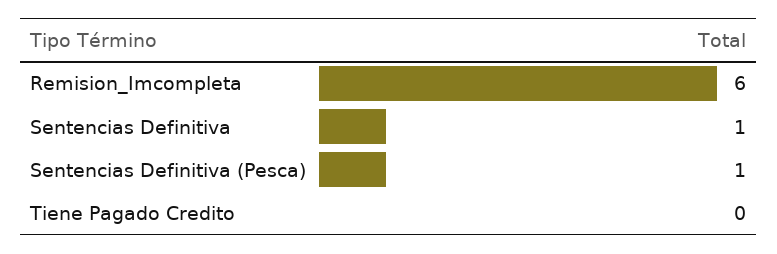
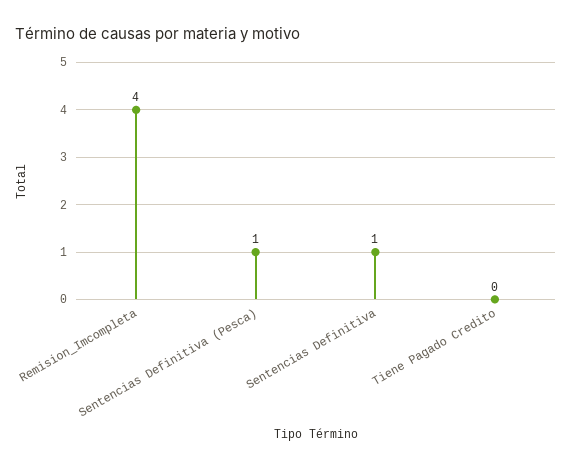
  {
-   "Remision_Imcompleta": 6,
+   "Remision_Imcompleta": 4,
    "Sentencias Definitiva": 1,
    "Sentencias Definitiva (Pesca)": 1,
    "Tiene Pagado Credito": 0
  }

